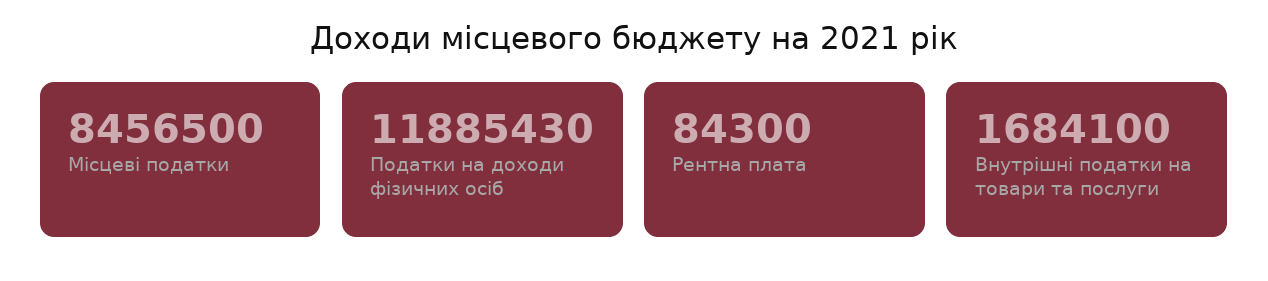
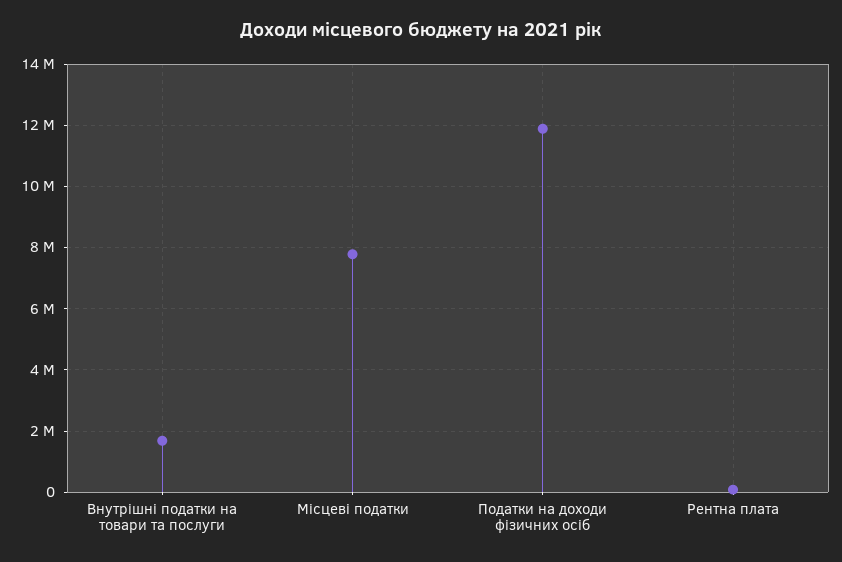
  {
-   "Місцеві податки": 8456500,
+   "Місцеві податки": 7800000,
    "Податки на доходи фізичних осіб": 11885430,
    "Рентна плата": 84300,
    "Внутрішні податки на товари та послуги": 1684100
  }

